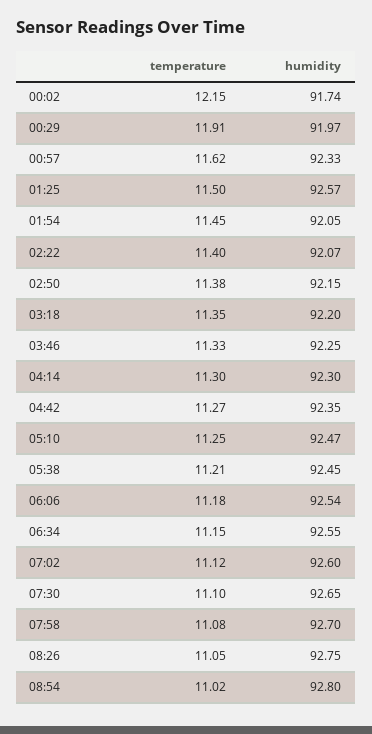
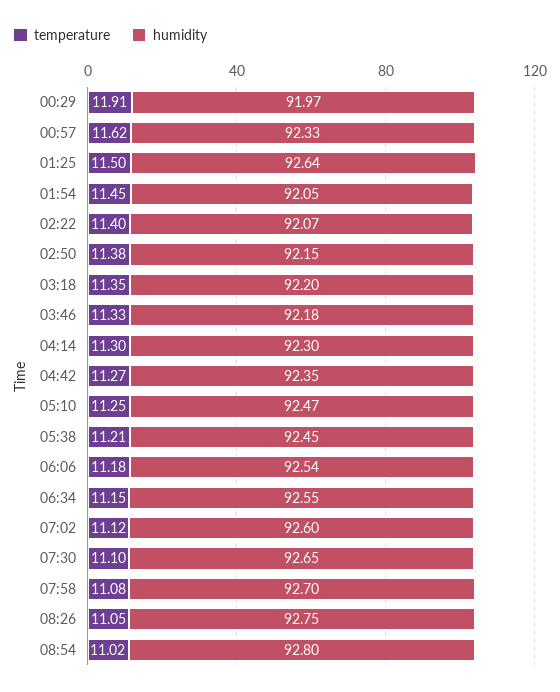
  {
    "temperature": {
-     "00:02": 12.15,
      "00:29": 11.91,
      "00:57": 11.62,
      "01:25": 11.5,
      "01:54": 11.45,
      "02:22": 11.4,
      "02:50": 11.38,
      "03:18": 11.35,
      "03:46": 11.33,
      "04:14": 11.3,
      "04:42": 11.27,
      "05:10": 11.25,
      "05:38": 11.21,
      "06:06": 11.18,
      "06:34": 11.15,
      "07:02": 11.12,
      "07:30": 11.1,
      "07:58": 11.08,
      "08:26": 11.05,
      "08:54": 11.02
    },
    "humidity": {
-     "00:02": 91.74,
      "00:29": 91.97,
      "00:57": 92.33,
-     "01:25": 92.57,
+     "01:25": 92.64,
      "01:54": 92.05,
      "02:22": 92.07,
      "02:50": 92.15,
      "03:18": 92.2,
-     "03:46": 92.25,
+     "03:46": 92.18,
      "04:14": 92.3,
      "04:42": 92.35,
      "05:10": 92.47,
      "05:38": 92.45,
      "06:06": 92.54,
      "06:34": 92.55,
      "07:02": 92.6,
      "07:30": 92.65,
      "07:58": 92.7,
      "08:26": 92.75,
      "08:54": 92.8
    }
  }

